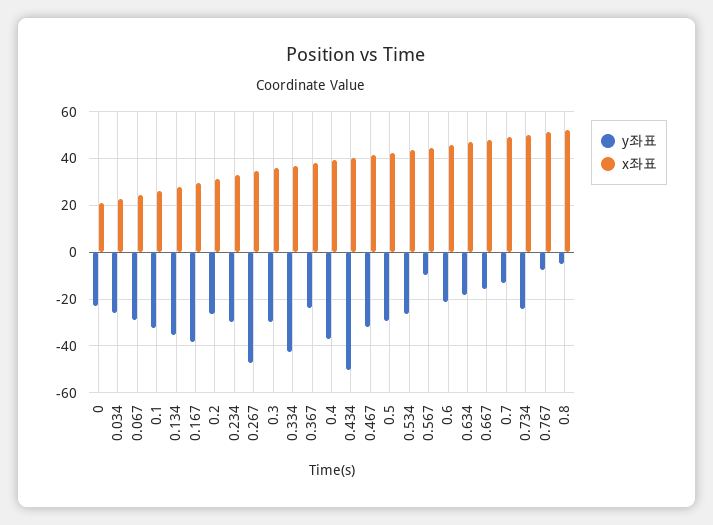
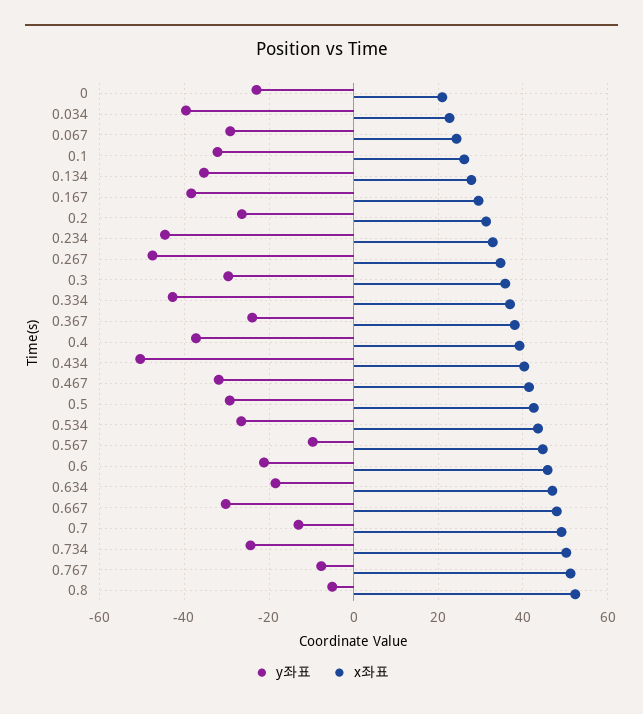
  {
    "y좌표": {
      "0": -22,
-     "0.034": -25,
+     "0.034": -40,
      "0.067": -30,
      "0.1": -32,
      "0.134": -36,
      "0.167": -38,
      "0.2": -26,
-     "0.234": -30,
+     "0.234": -44,
      "0.267": -48,
      "0.3": -30,
      "0.334": -42,
      "0.367": -24,
      "0.4": -38,
      "0.434": -50,
      "0.467": -32,
      "0.5": -30,
      "0.534": -26,
      "0.567": -10,
      "0.6": -22,
      "0.634": -18,
-     "0.667": -15,
+     "0.667": -30,
      "0.7": -14,
      "0.734": -24,
      "0.767": -8,
      "0.8": -6
    },
    "x좌표": {
      "0": 20,
      "0.034": 22,
      "0.067": 24,
      "0.1": 26,
      "0.134": 28,
      "0.167": 30,
      "0.2": 32,
      "0.234": 32,
      "0.267": 34,
      "0.3": 36,
      "0.334": 36,
      "0.367": 38,
      "0.4": 40,
      "0.434": 40,
      "0.467": 42,
      "0.5": 42,
      "0.534": 44,
      "0.567": 44,
      "0.6": 46,
      "0.634": 46,
      "0.667": 48,
      "0.7": 50,
      "0.734": 50,
      "0.767": 52,
      "0.8": 52
    }
  }

